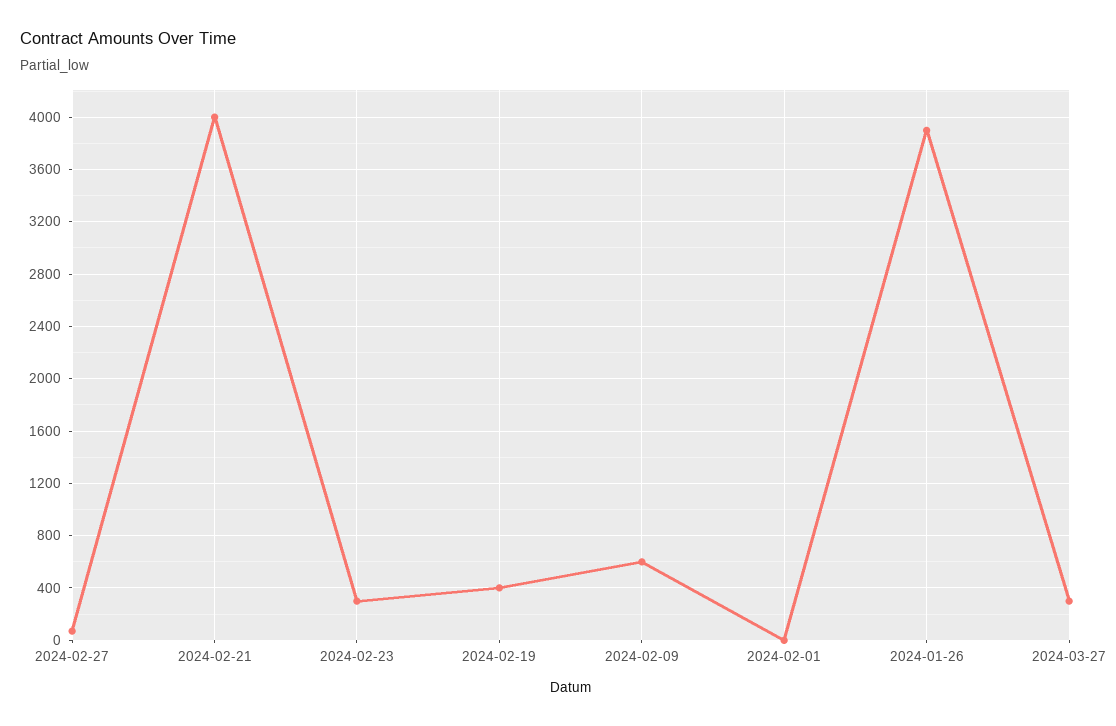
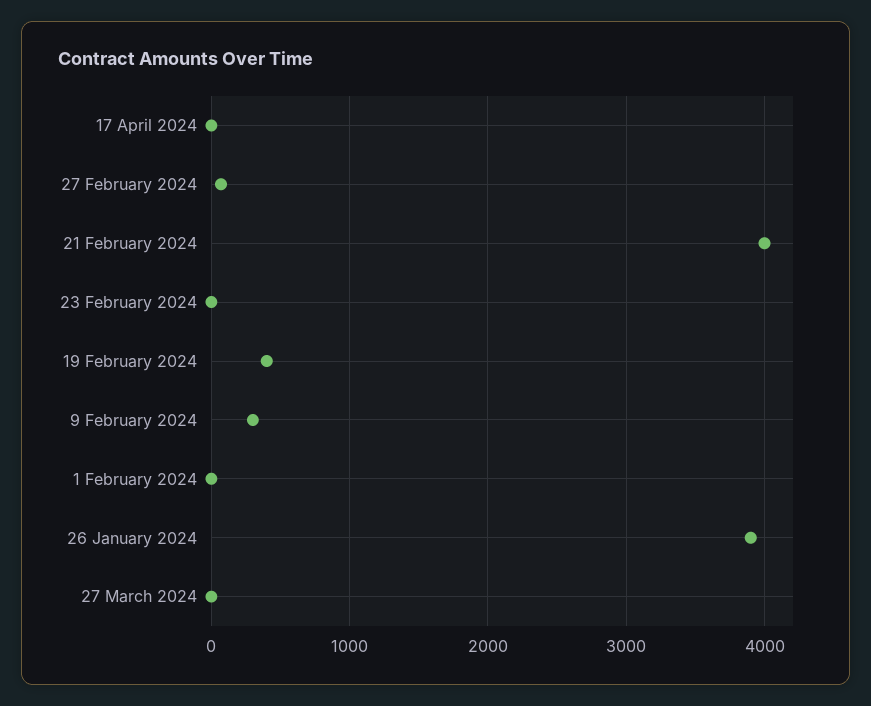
  {
    "2024-02-27": 50,
    "2024-02-21": 4000,
-   "2024-02-23": 300,
+   "2024-02-23": 0,
    "2024-02-19": 400,
-   "2024-02-09": 600,
+   "2024-02-09": 300,
    "2024-02-01": 0,
    "2024-01-26": 3900,
-   "2024-03-27": 300
+   "2024-03-27": 0,
+   "17 April 2024": 0
  }

